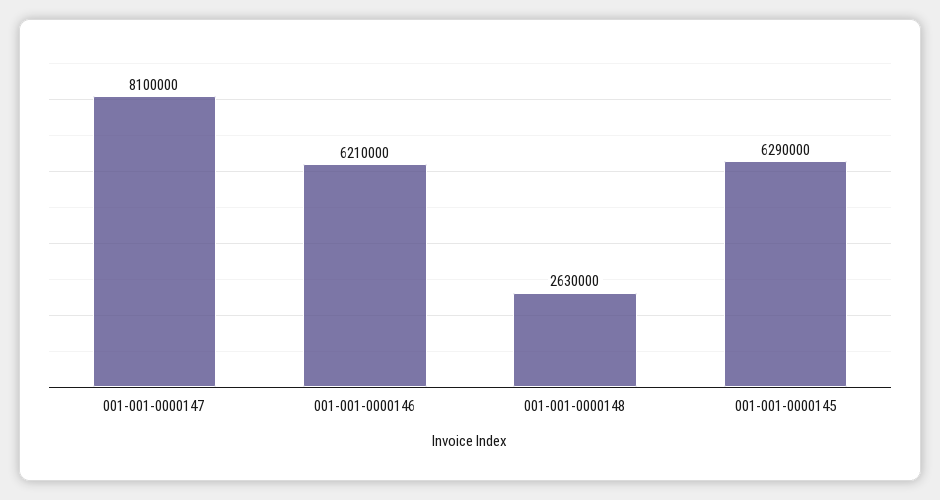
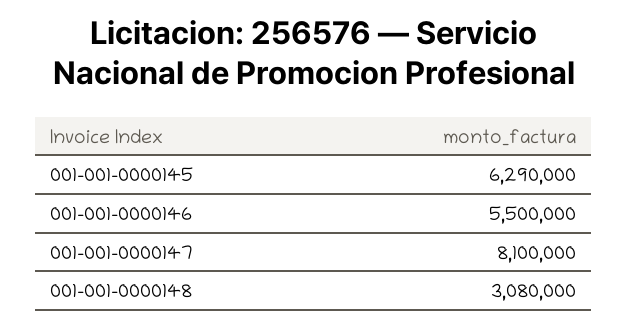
  {
    "001-001-0000147": 8100000,
-   "001-001-0000146": 6210000,
+   "001-001-0000146": 5500000,
-   "001-001-0000148": 2630000,
+   "001-001-0000148": 3080000,
    "001-001-0000145": 6290000
  }

